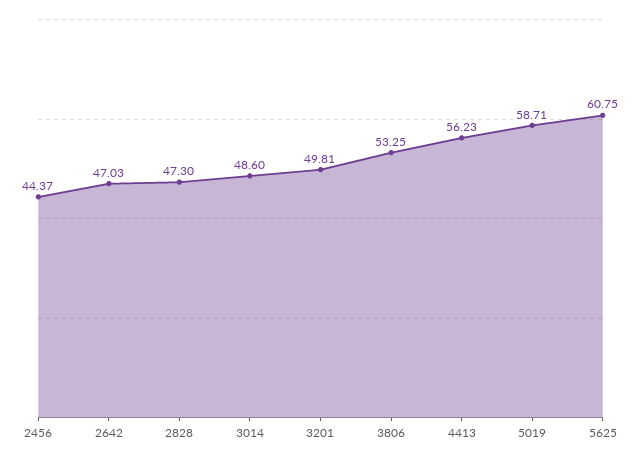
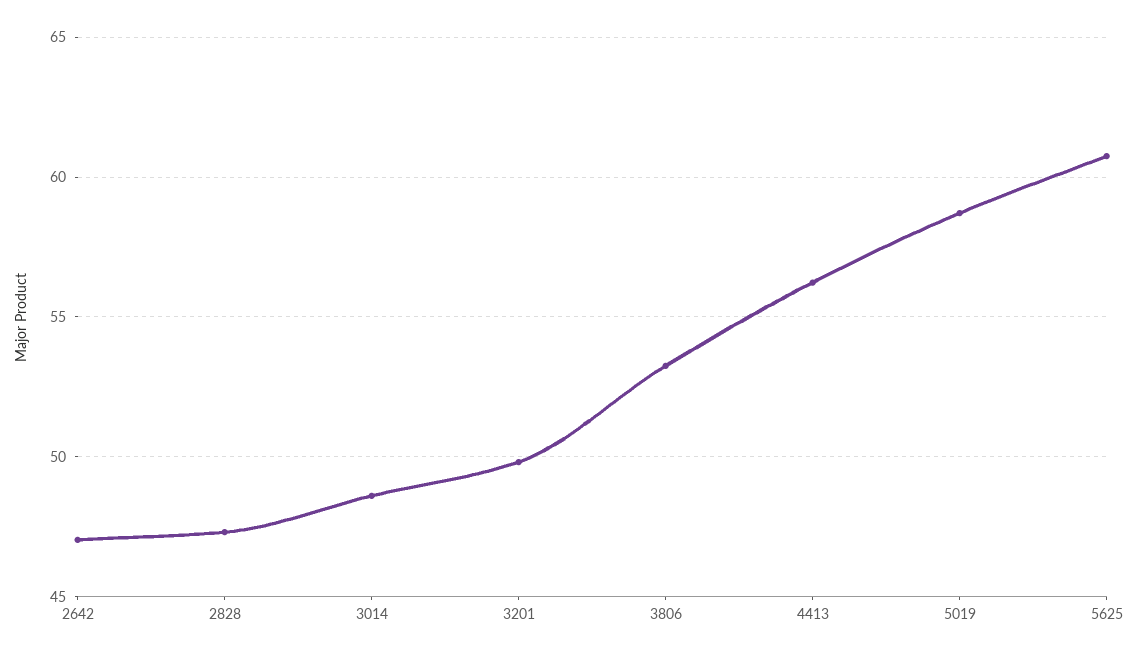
  {
-   "2456": 44.37,
    "2642": 47.03,
    "2828": 47.3,
    "3014": 48.6,
    "3201": 49.81,
    "3806": 53.25,
    "4413": 56.23,
    "5019": 58.71,
    "5625": 60.75
  }

